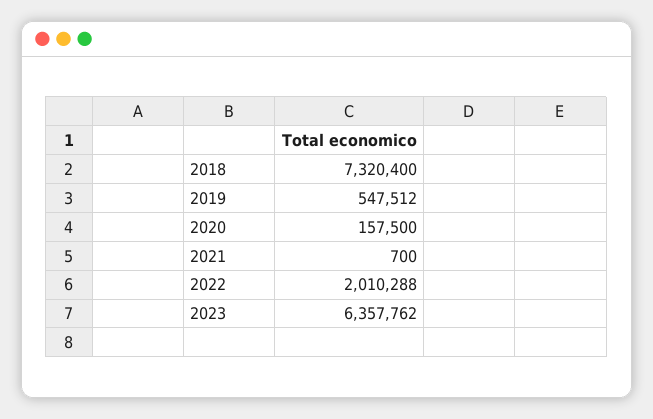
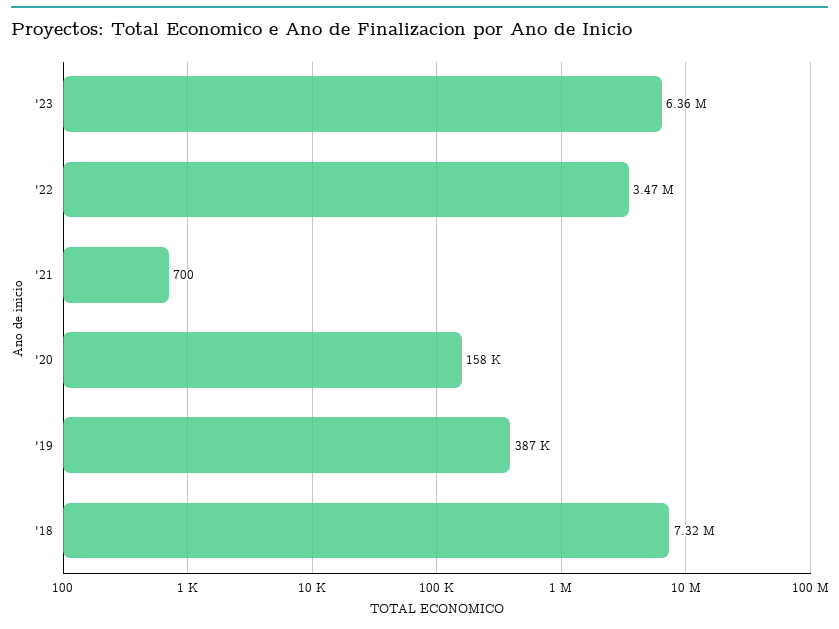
  {
    "2018": 7320400,
-   "2019": 547512,
+   "2019": 387000,
    "2020": 157500,
    "2021": 700,
-   "2022": 2010288,
+   "2022": 3470000,
    "2023": 6357762
  }

